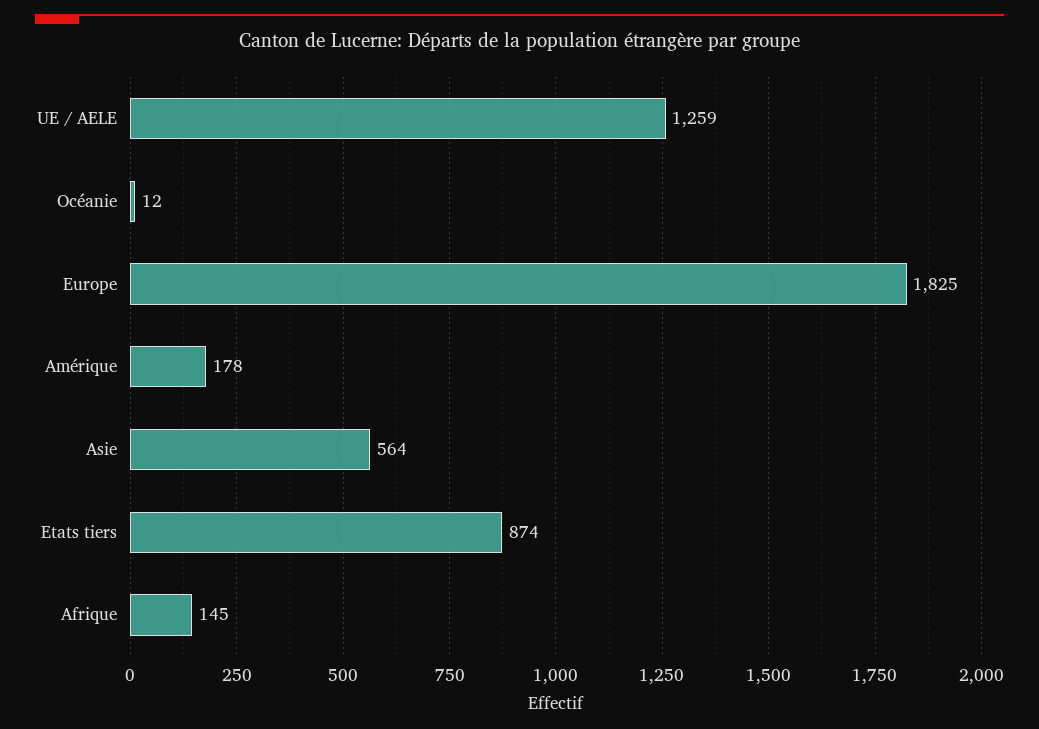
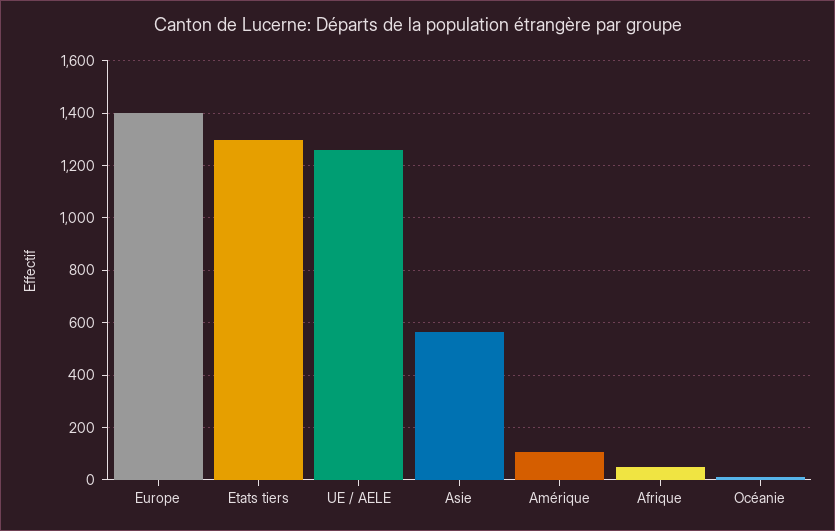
  {
    "UE / AELE": 1259,
    "Océanie": 12,
-   "Europe": 1825,
+   "Europe": 1400,
-   "Amérique": 178,
+   "Amérique": 100,
    "Asie": 564,
-   "Etats tiers": 874,
+   "Etats tiers": 1300,
-   "Afrique": 145
+   "Afrique": 50
  }

